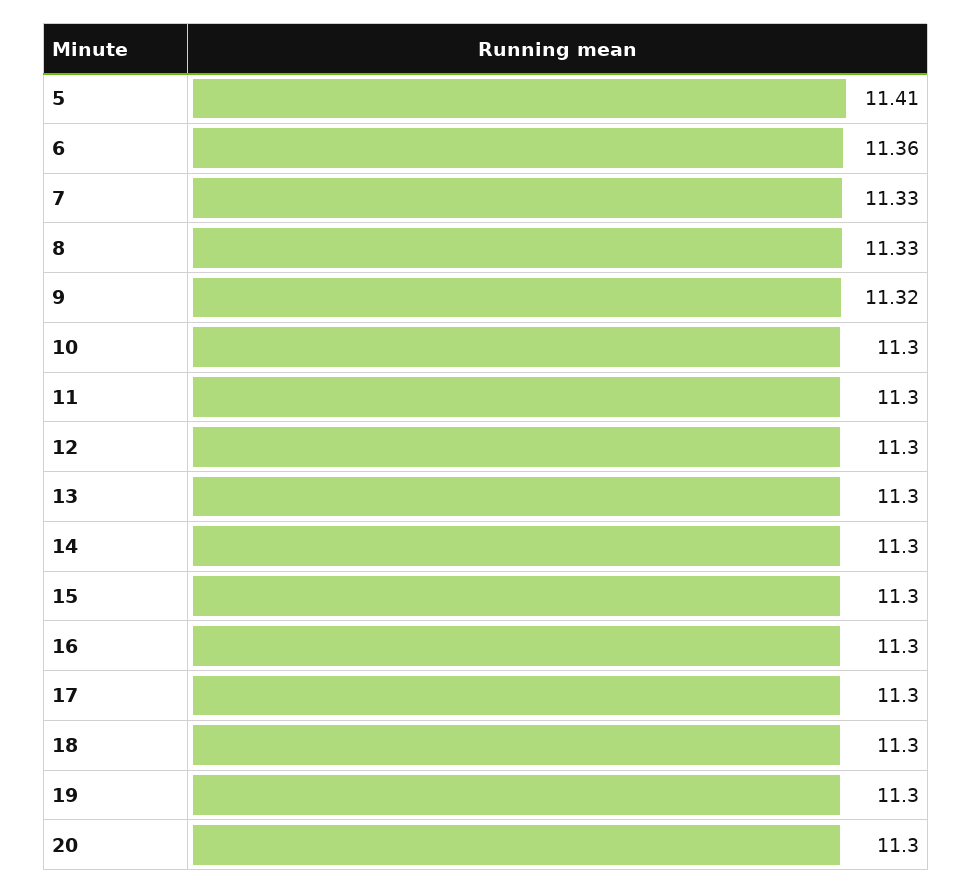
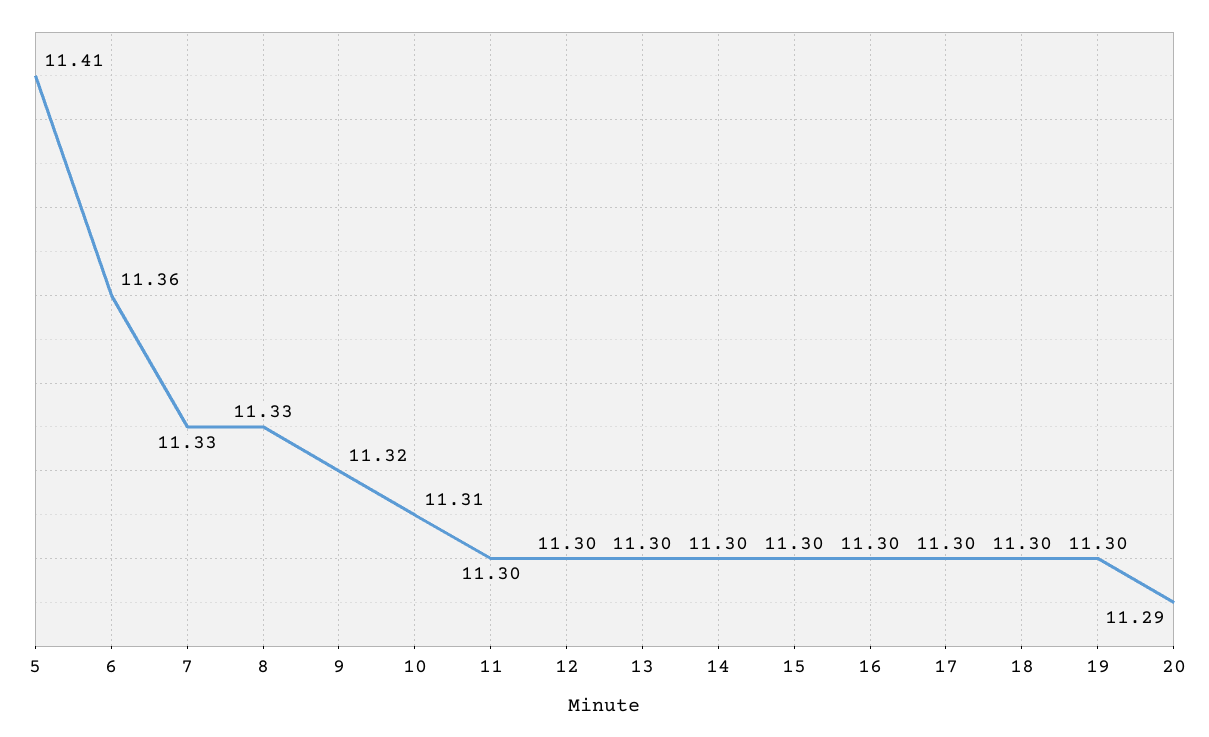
  {
    "5": 11.41,
    "6": 11.36,
    "7": 11.33,
    "8": 11.33,
    "9": 11.32,
-   "10": 11.3,
+   "10": 11.31,
    "11": 11.3,
    "12": 11.3,
    "13": 11.3,
    "14": 11.3,
    "15": 11.3,
    "16": 11.3,
    "17": 11.3,
    "18": 11.3,
    "19": 11.3,
-   "20": 11.3
+   "20": 11.29
  }

